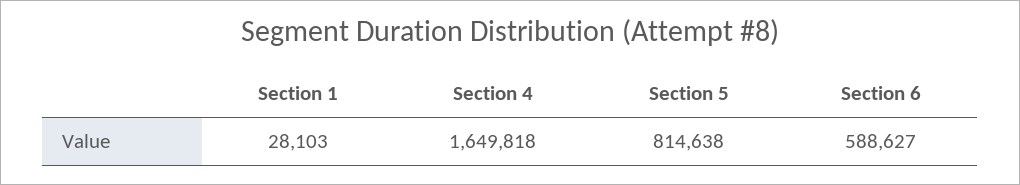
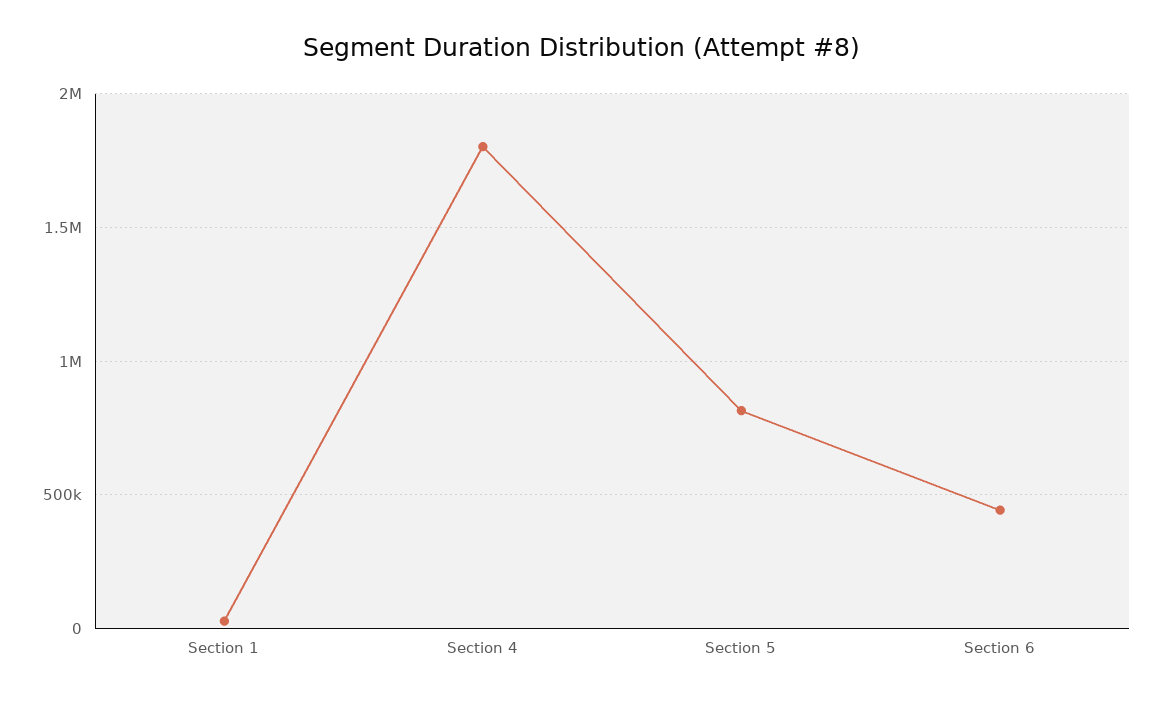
  {
    "Section 1": 28103,
-   "Section 4": 1649818,
+   "Section 4": 1800000,
    "Section 5": 814638,
-   "Section 6": 588627
+   "Section 6": 450000
  }

